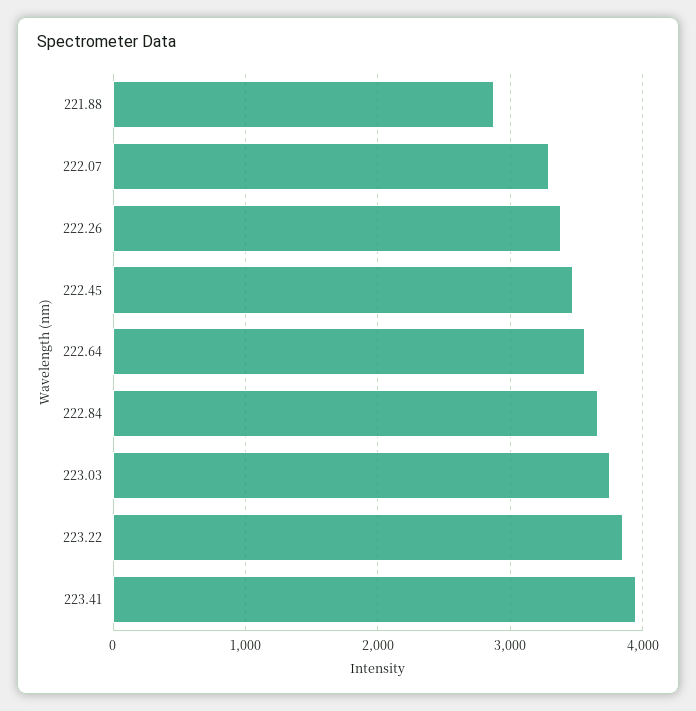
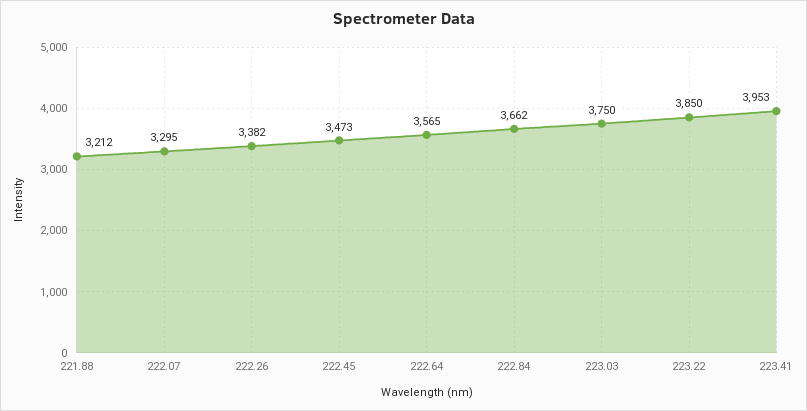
  {
-   "221.88": 2900,
+   "221.88": 3212,
    "222.07": 3295,
    "222.26": 3382,
    "222.45": 3473,
    "222.64": 3565,
    "222.84": 3662,
    "223.03": 3750,
    "223.22": 3850,
    "223.41": 3953
  }

